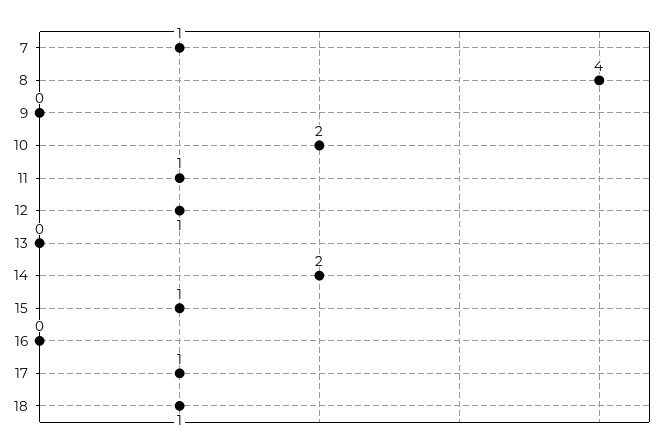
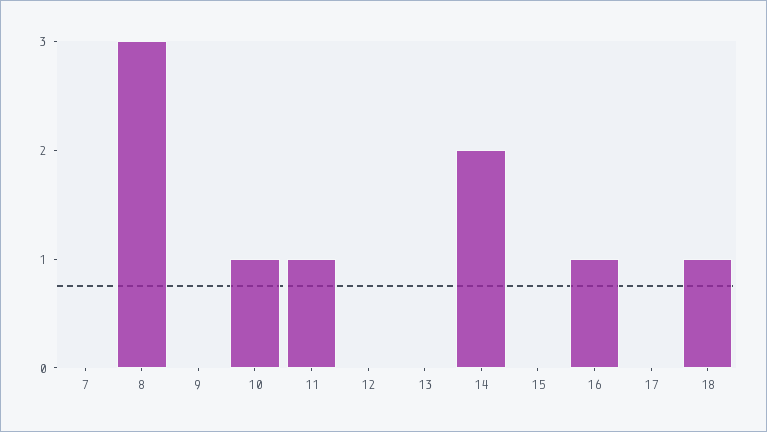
  {
-   "7": 1,
+   "7": 0,
-   "8": 4,
+   "8": 3,
    "9": 0,
-   "10": 2,
+   "10": 1,
    "11": 1,
-   "12": 1,
+   "12": 0,
    "13": 0,
    "14": 2,
-   "15": 1,
+   "15": 0,
-   "16": 0,
+   "16": 1,
-   "17": 1,
+   "17": 0,
    "18": 1
  }

